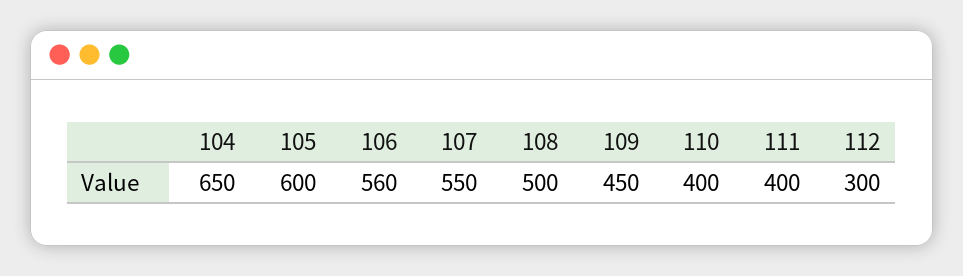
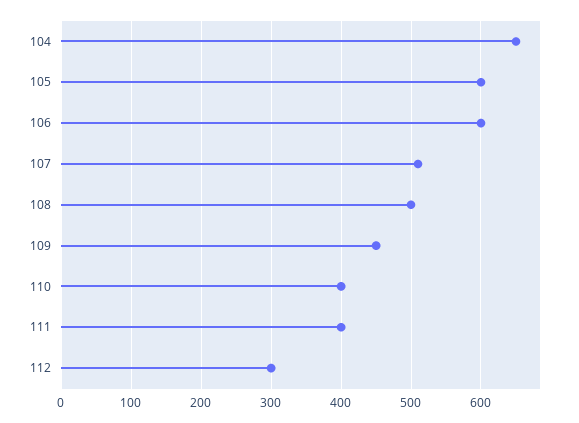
  {
    "104": 650,
    "105": 600,
-   "106": 560,
+   "106": 600,
-   "107": 550,
+   "107": 510,
    "108": 500,
    "109": 450,
    "110": 400,
    "111": 400,
    "112": 300
  }

